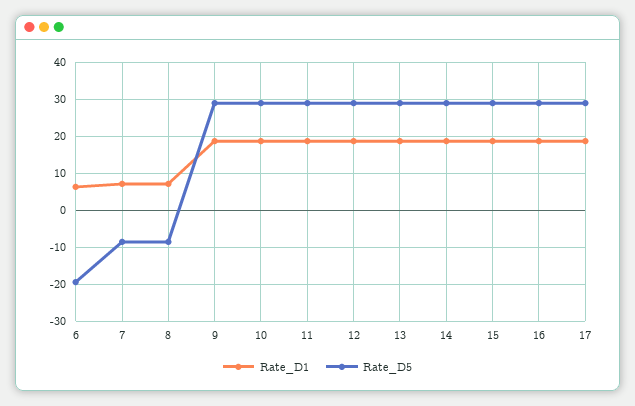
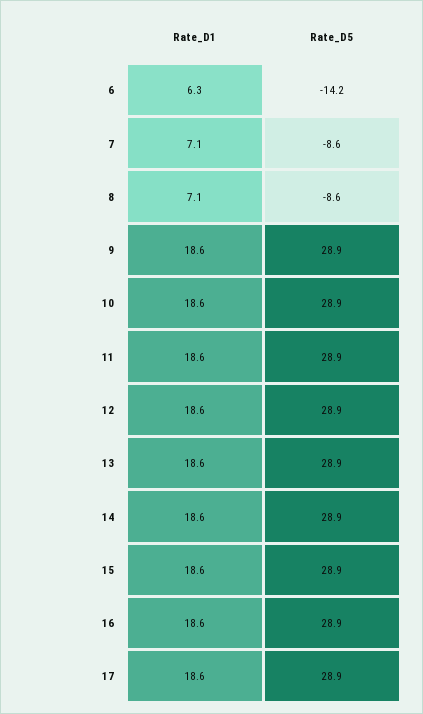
  {
    "Rate_D1": {
      "6": 6.3,
      "7": 7.1,
      "8": 7.1,
      "9": 18.6,
      "10": 18.6,
      "11": 18.6,
      "12": 18.6,
      "13": 18.6,
      "14": 18.6,
      "15": 18.6,
      "16": 18.6,
      "17": 18.6
    },
    "Rate_D5": {
-     "6": -20,
+     "6": -14.2,
      "7": -8.6,
      "8": -8.6,
      "9": 28.9,
      "10": 28.9,
      "11": 28.9,
      "12": 28.9,
      "13": 28.9,
      "14": 28.9,
      "15": 28.9,
      "16": 28.9,
      "17": 28.9
    }
  }

